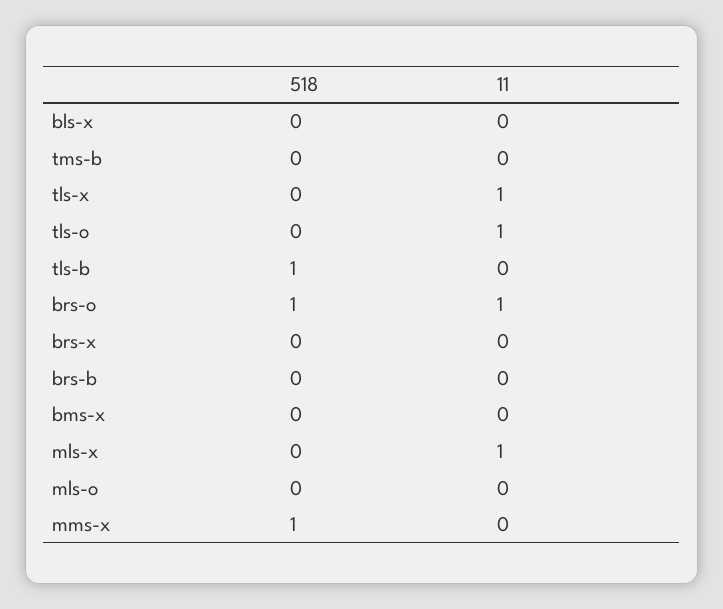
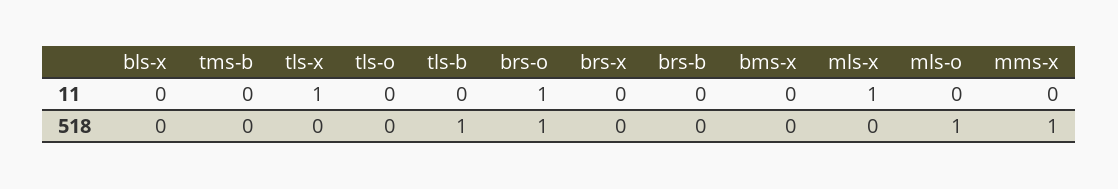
  {
    "518": {
      "bls-x": 0,
      "tms-b": 0,
      "tls-x": 0,
      "tls-o": 0,
      "tls-b": 1,
      "brs-o": 1,
      "brs-x": 0,
      "brs-b": 0,
      "bms-x": 0,
      "mls-x": 0,
-     "mls-o": 0,
+     "mls-o": 1,
      "mms-x": 1
    },
    "11": {
      "bls-x": 0,
      "tms-b": 0,
      "tls-x": 1,
-     "tls-o": 1,
+     "tls-o": 0,
      "tls-b": 0,
      "brs-o": 1,
      "brs-x": 0,
      "brs-b": 0,
      "bms-x": 0,
      "mls-x": 1,
      "mls-o": 0,
      "mms-x": 0
    }
  }

